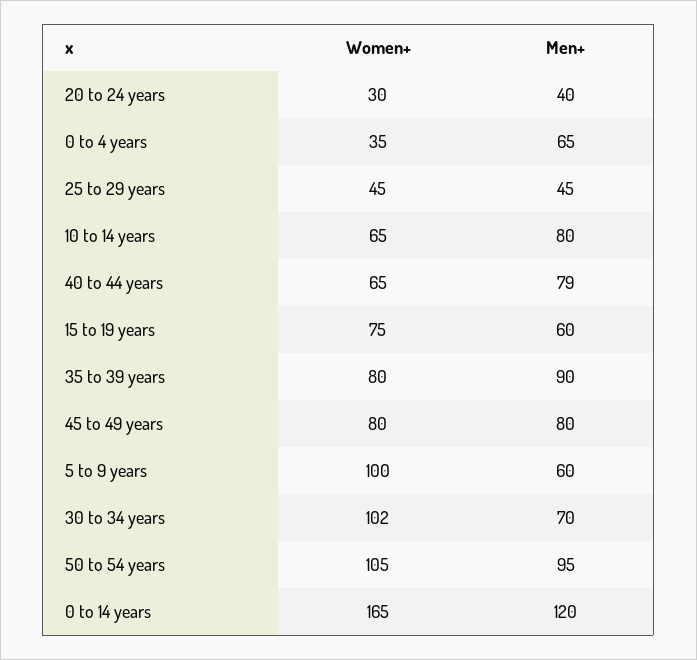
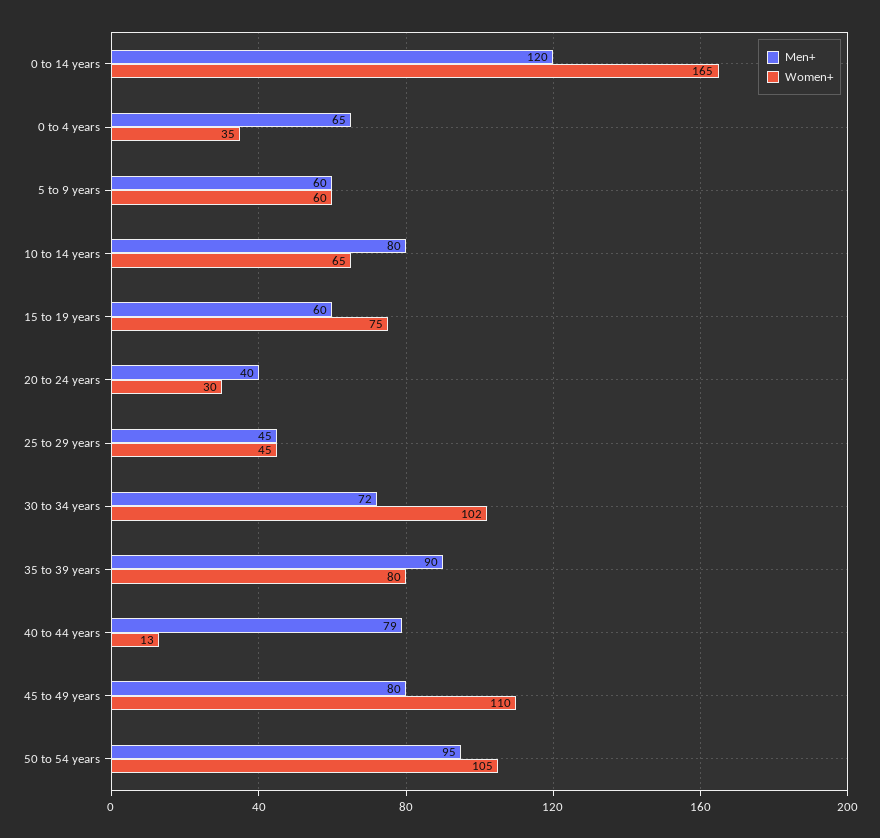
  {
    "Women+": {
      "20 to 24 years": 30,
      "0 to 4 years": 35,
      "25 to 29 years": 45,
      "10 to 14 years": 65,
-     "40 to 44 years": 65,
+     "40 to 44 years": 13,
      "15 to 19 years": 75,
      "35 to 39 years": 80,
-     "45 to 49 years": 80,
+     "45 to 49 years": 110,
-     "5 to 9 years": 100,
+     "5 to 9 years": 60,
      "30 to 34 years": 102,
      "50 to 54 years": 105,
      "0 to 14 years": 165
    },
    "Men+": {
      "20 to 24 years": 40,
      "0 to 4 years": 65,
      "25 to 29 years": 45,
      "10 to 14 years": 80,
      "40 to 44 years": 79,
      "15 to 19 years": 60,
      "35 to 39 years": 90,
      "45 to 49 years": 80,
      "5 to 9 years": 60,
-     "30 to 34 years": 70,
+     "30 to 34 years": 72,
      "50 to 54 years": 95,
      "0 to 14 years": 120
    }
  }

